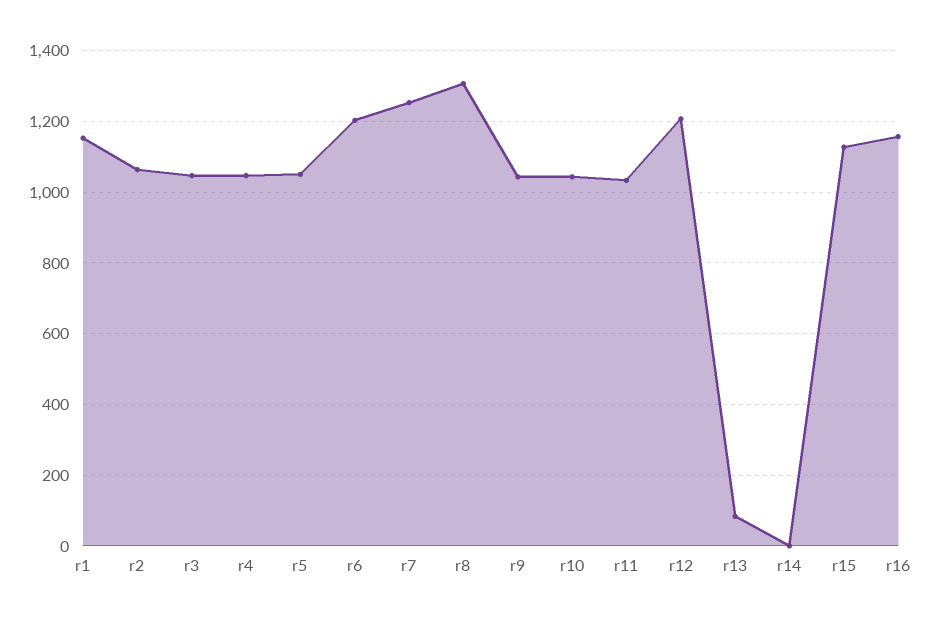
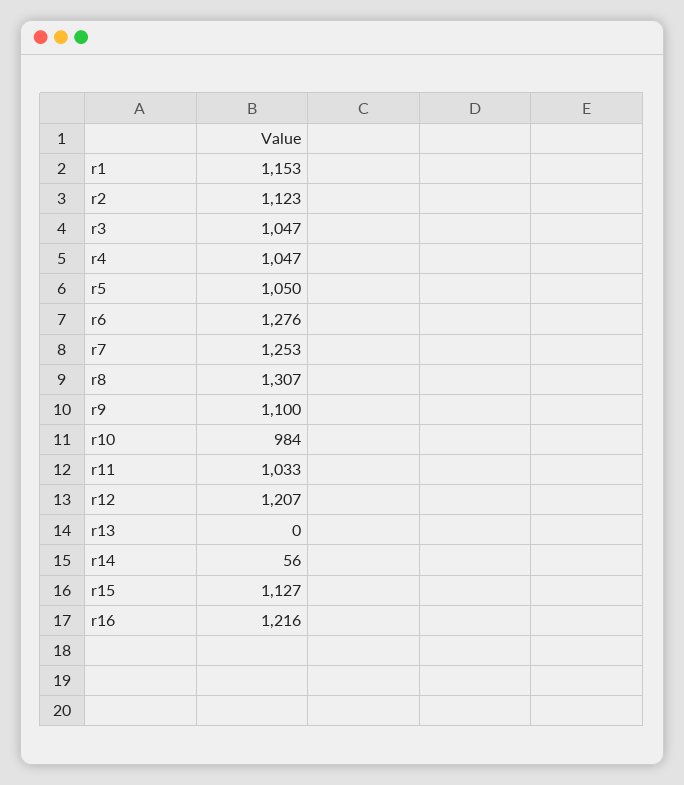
  {
    "r1": 1153,
-   "r2": 1060,
+   "r2": 1123,
    "r3": 1047,
    "r4": 1047,
    "r5": 1050,
-   "r6": 1200,
+   "r6": 1276,
    "r7": 1253,
    "r8": 1307,
-   "r9": 1040,
+   "r9": 1100,
-   "r10": 1040,
+   "r10": 984,
    "r11": 1033,
    "r12": 1207,
-   "r13": 80,
+   "r13": 0,
-   "r14": 0,
+   "r14": 56,
    "r15": 1127,
-   "r16": 1160
+   "r16": 1216
  }

